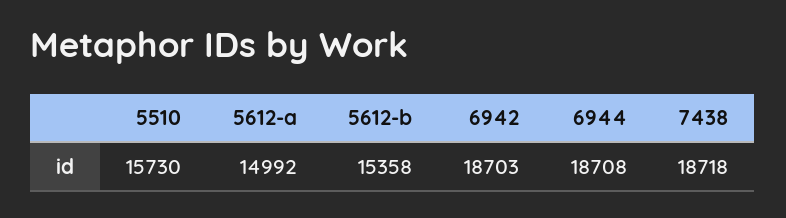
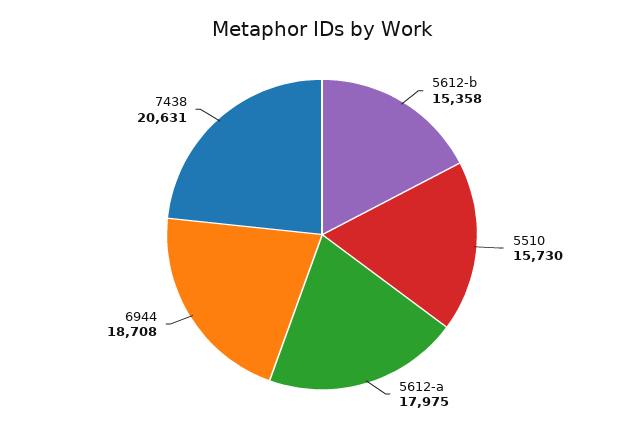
  {
    "5510": 15730,
-   "5612-a": 14992,
+   "5612-a": 17975,
    "5612-b": 15358,
-   "6942": 18703,
    "6944": 18708,
-   "7438": 18718
+   "7438": 20631
  }

